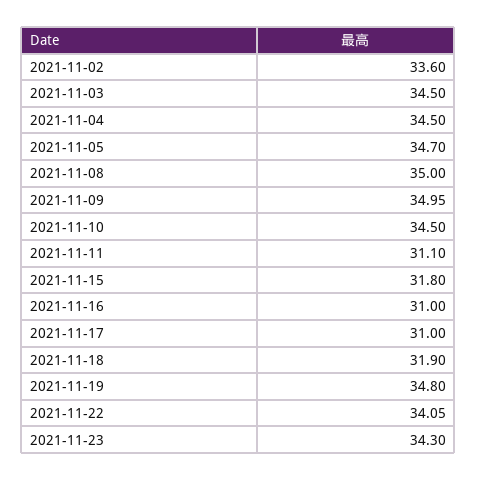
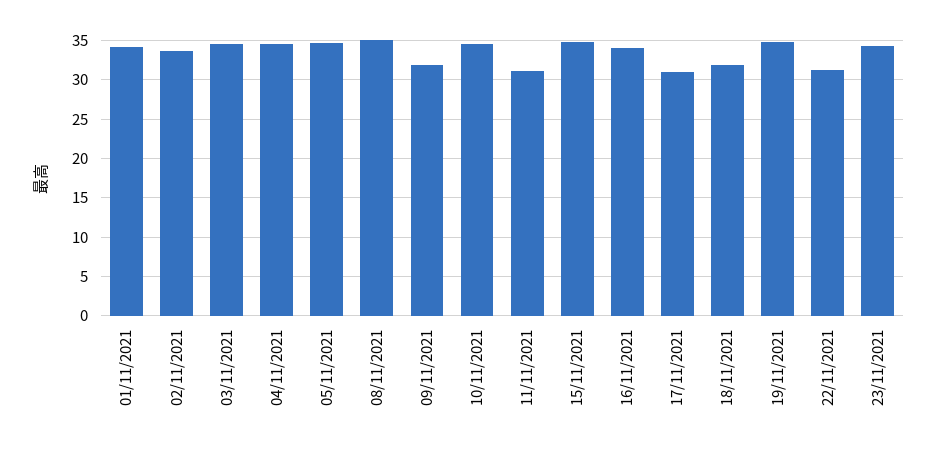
  {
    "2021-11-02": 33.6,
    "2021-11-03": 34.5,
    "2021-11-04": 34.5,
    "2021-11-05": 34.7,
    "2021-11-08": 35,
-   "2021-11-09": 34.95,
+   "2021-11-09": 32,
    "2021-11-10": 34.5,
    "2021-11-11": 31.1,
-   "2021-11-15": 31.8,
+   "2021-11-15": 35,
-   "2021-11-16": 31,
+   "2021-11-16": 34,
    "2021-11-17": 31,
    "2021-11-18": 31.9,
    "2021-11-19": 34.8,
-   "2021-11-22": 34.05,
+   "2021-11-22": 31,
-   "2021-11-23": 34.3
+   "2021-11-23": 34.3,
+   "01/11/2021": 34
  }

